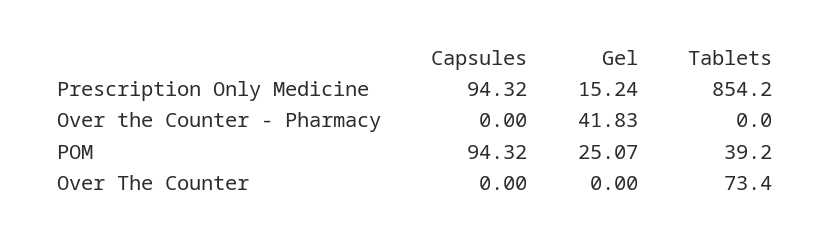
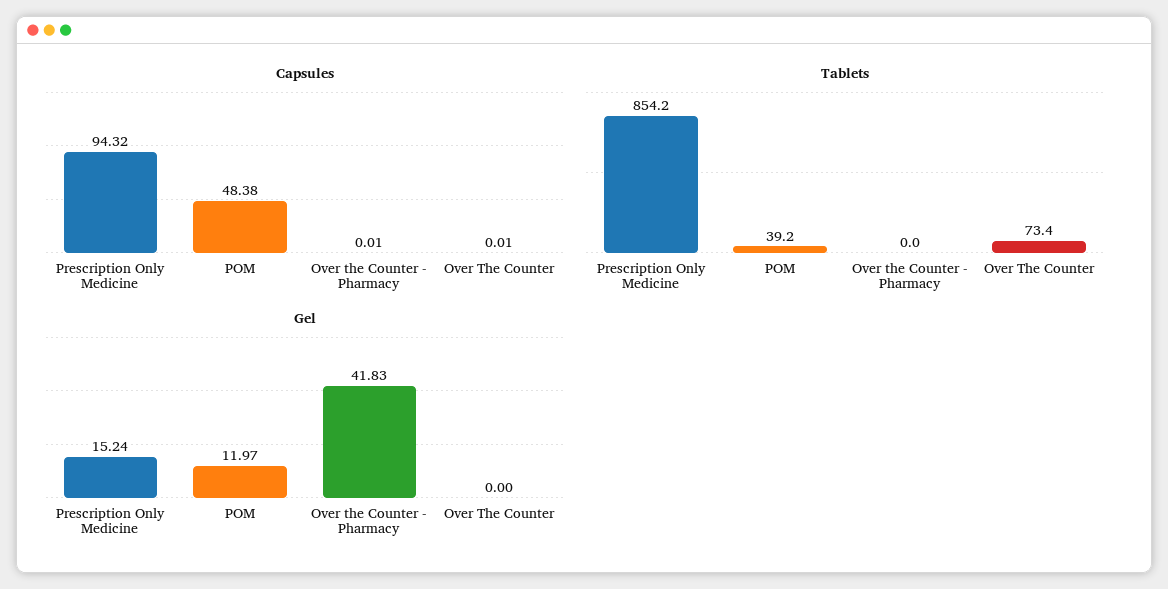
  {
    "Capsules": {
      "Prescription Only Medicine": 94.32,
-     "Over the Counter - Pharmacy": 0,
+     "Over the Counter - Pharmacy": 0.01,
-     "POM": 94.32,
+     "POM": 48.38,
-     "Over The Counter": 0
+     "Over The Counter": 0.01
    },
    "Gel": {
      "Prescription Only Medicine": 15.24,
      "Over the Counter - Pharmacy": 41.83,
-     "POM": 25.07,
+     "POM": 11.97,
      "Over The Counter": 0
    },
    "Tablets": {
      "Prescription Only Medicine": 854.2,
      "Over the Counter - Pharmacy": 0,
      "POM": 39.2,
      "Over The Counter": 73.4
    }
  }

